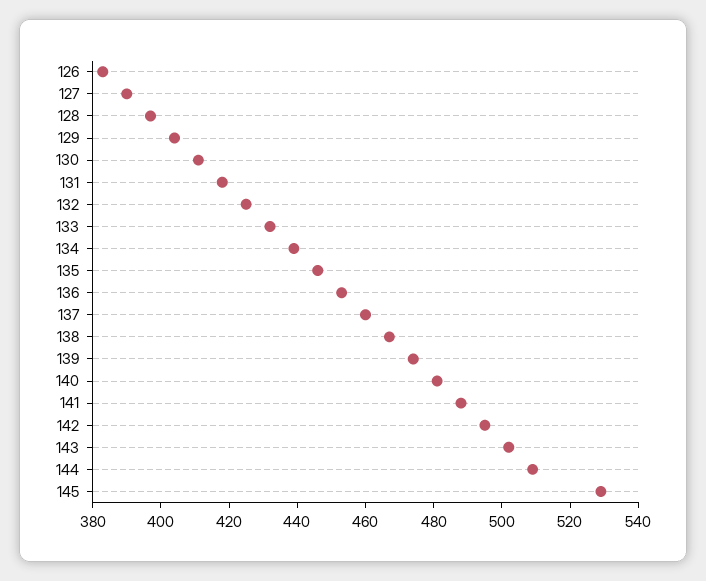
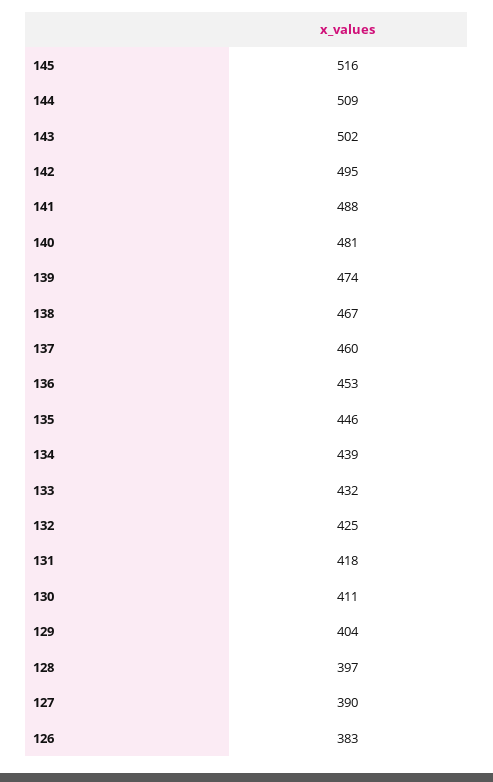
  {
    "126": 383,
    "127": 390,
    "128": 397,
    "129": 404,
    "130": 411,
    "131": 418,
    "132": 425,
    "133": 432,
    "134": 439,
    "135": 446,
    "136": 453,
    "137": 460,
    "138": 467,
    "139": 474,
    "140": 481,
    "141": 488,
    "142": 495,
    "143": 502,
    "144": 509,
-   "145": 530
+   "145": 516
  }

